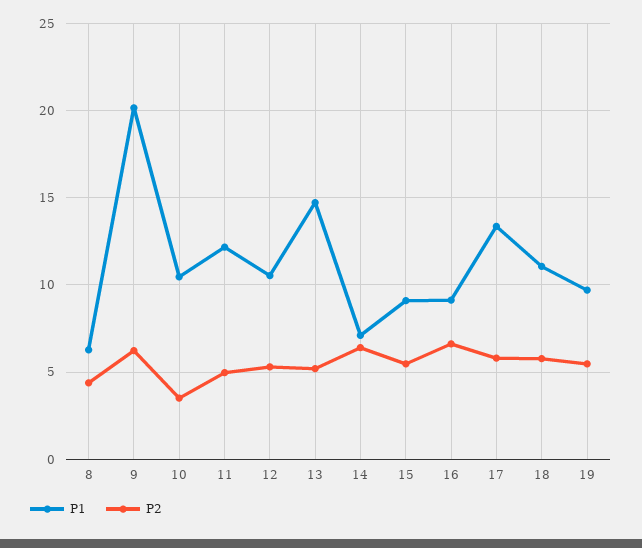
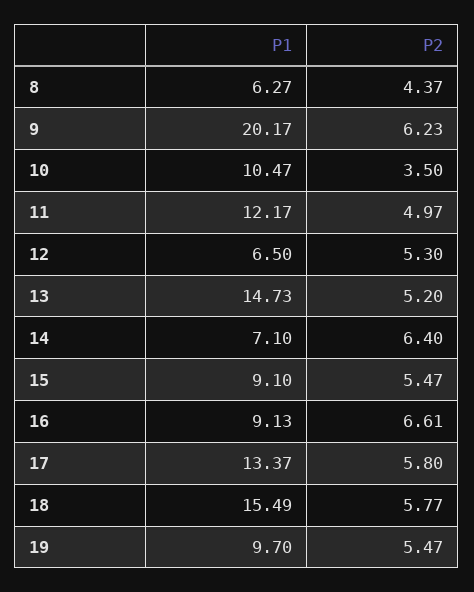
  {
    "P1": {
      "8": 6.27,
      "9": 20.17,
      "10": 10.47,
      "11": 12.17,
-     "12": 10.5,
+     "12": 6.5,
      "13": 14.73,
      "14": 7.1,
      "15": 9.1,
      "16": 9.13,
      "17": 13.37,
-     "18": 11,
+     "18": 15.49,
      "19": 9.7
    },
    "P2": {
      "8": 4.37,
      "9": 6.23,
      "10": 3.5,
      "11": 4.97,
      "12": 5.3,
      "13": 5.2,
      "14": 6.4,
      "15": 5.47,
      "16": 6.61,
      "17": 5.8,
      "18": 5.77,
      "19": 5.47
    }
  }

